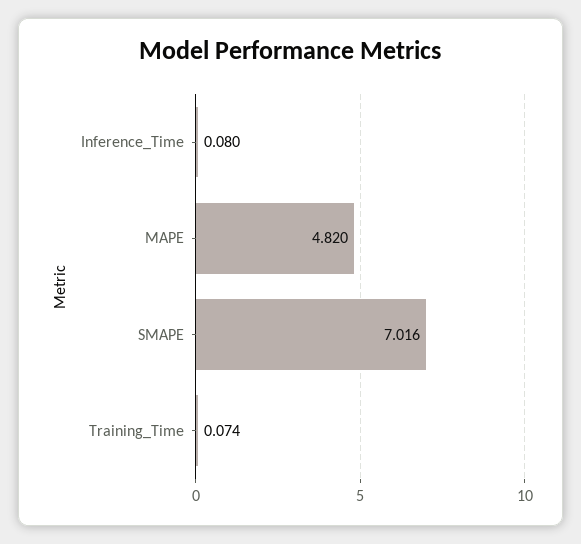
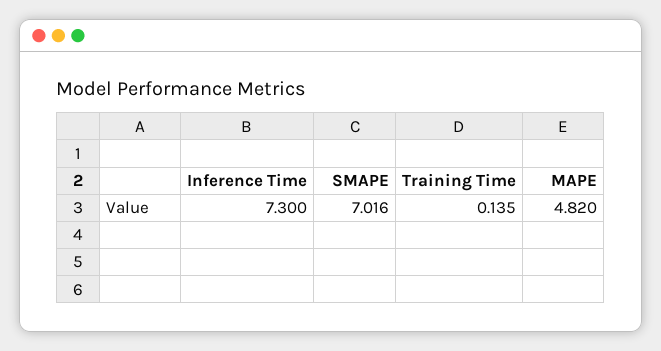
  {
-   "Inference_Time": 0.08,
+   "Inference_Time": 7.3,
    "MAPE": 4.82,
    "SMAPE": 7.016,
-   "Training_Time": 0.074
+   "Training_Time": 0.135
  }

